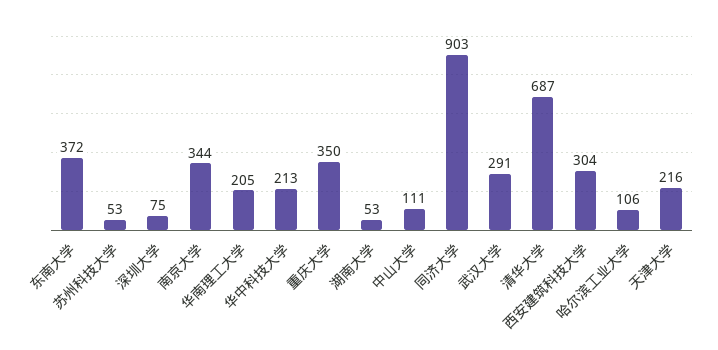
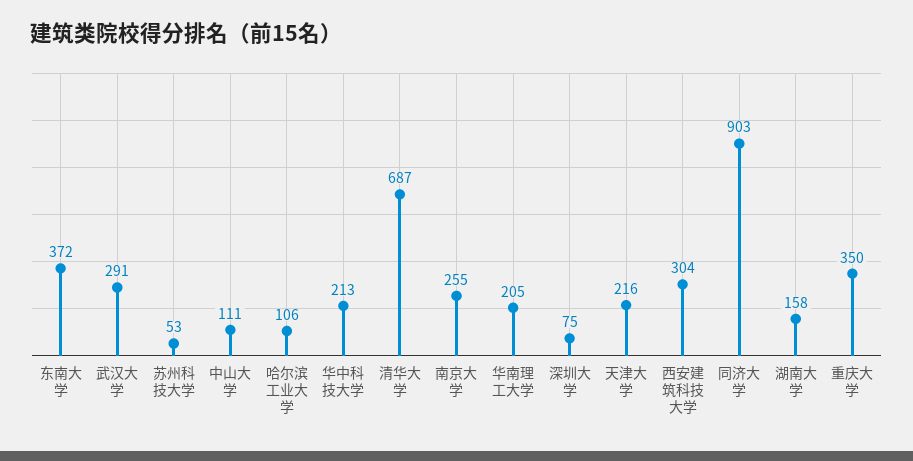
  {
    "东南大学": 372,
    "苏州科技大学": 53,
    "深圳大学": 75,
-   "南京大学": 344,
+   "南京大学": 255,
    "华南理工大学": 205,
    "华中科技大学": 213,
    "重庆大学": 350,
-   "湖南大学": 53,
+   "湖南大学": 158,
    "中山大学": 111,
    "同济大学": 903,
    "武汉大学": 291,
    "清华大学": 687,
    "西安建筑科技大学": 304,
    "哈尔滨工业大学": 106,
    "天津大学": 216
  }

